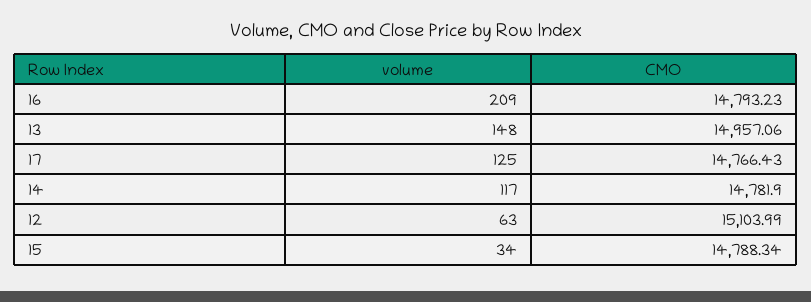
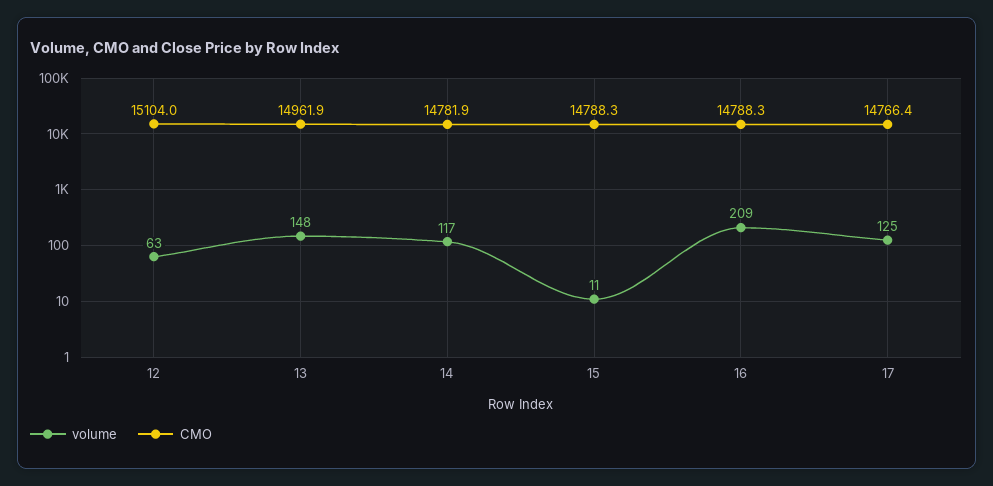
  {
    "volume": {
      "16": 209,
      "13": 148,
      "17": 125,
      "14": 117,
      "12": 63,
-     "15": 34
+     "15": 11
    },
    "CMO": {
-     "16": 14793.23,
+     "16": 14788.3,
-     "13": 14957.06,
+     "13": 14961.9,
      "17": 14766.43,
      "14": 14781.9,
      "12": 15103.99,
      "15": 14788.34
    }
  }

